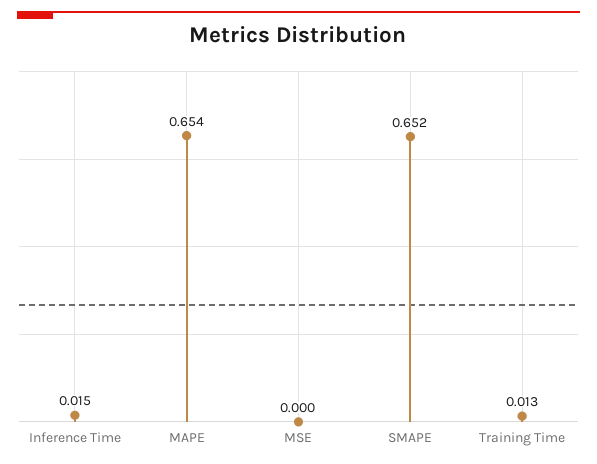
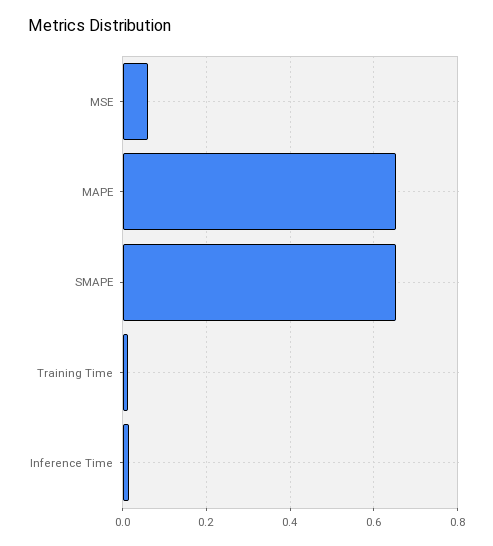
  {
    "Inference Time": 0.015,
    "MAPE": 0.654,
-   "MSE": 0,
+   "MSE": 0.06,
    "SMAPE": 0.652,
    "Training Time": 0.013
  }

